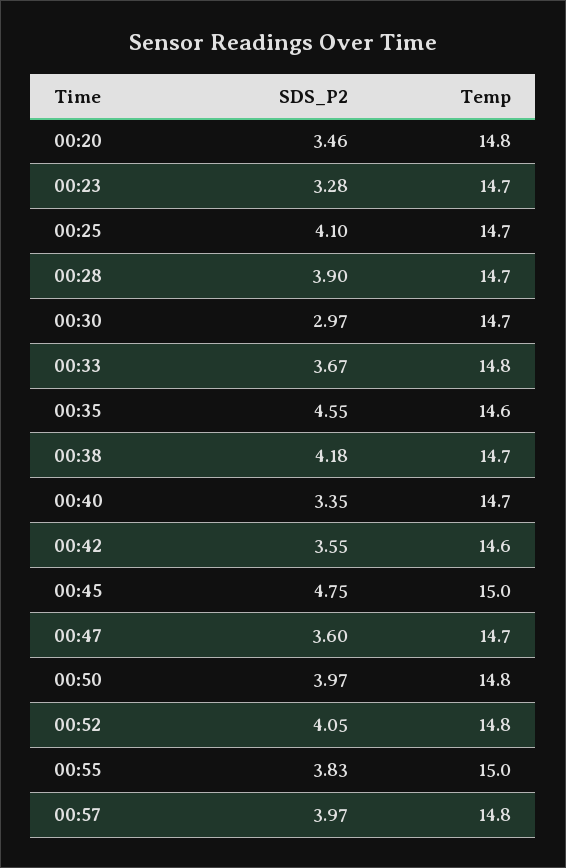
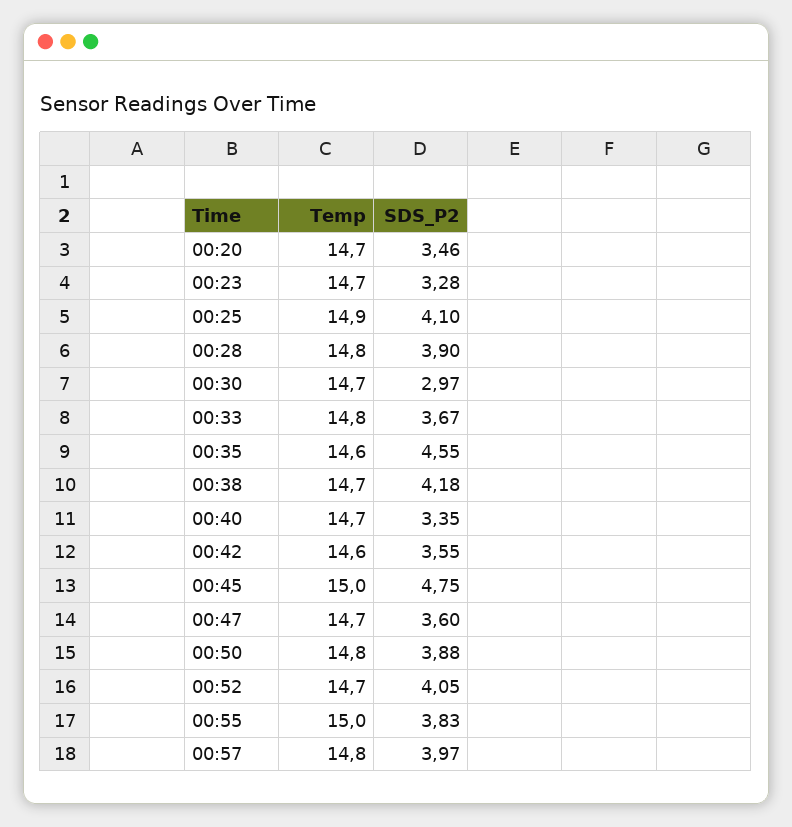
  {
    "SDS_P2": {
      "00:20": 3.46,
      "00:23": 3.28,
      "00:25": 4.1,
      "00:28": 3.9,
      "00:30": 2.97,
      "00:33": 3.67,
      "00:35": 4.55,
      "00:38": 4.18,
      "00:40": 3.35,
      "00:42": 3.55,
      "00:45": 4.75,
      "00:47": 3.6,
-     "00:50": 3.97,
+     "00:50": 3.88,
      "00:52": 4.05,
      "00:55": 3.83,
      "00:57": 3.97
    },
    "Temp": {
-     "00:20": 14.8,
+     "00:20": 14.7,
      "00:23": 14.7,
-     "00:25": 14.7,
+     "00:25": 14.9,
-     "00:28": 14.7,
+     "00:28": 14.8,
      "00:30": 14.7,
      "00:33": 14.8,
      "00:35": 14.6,
      "00:38": 14.7,
      "00:40": 14.7,
      "00:42": 14.6,
      "00:45": 15,
      "00:47": 14.7,
      "00:50": 14.8,
-     "00:52": 14.8,
+     "00:52": 14.7,
      "00:55": 15,
      "00:57": 14.8
    }
  }

